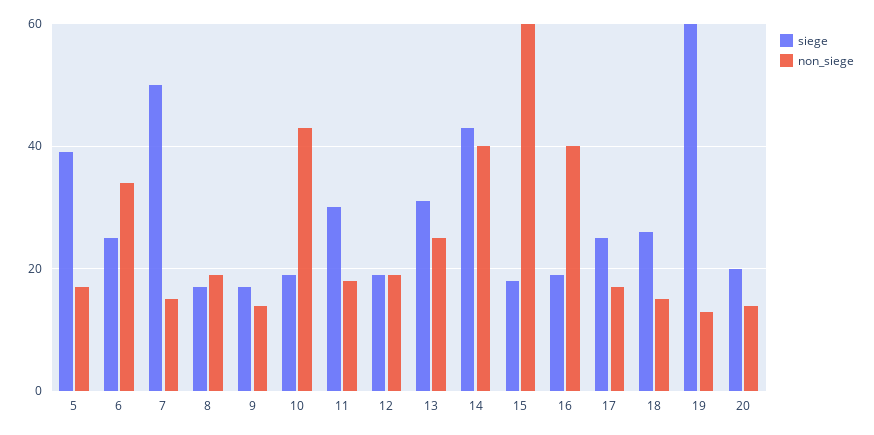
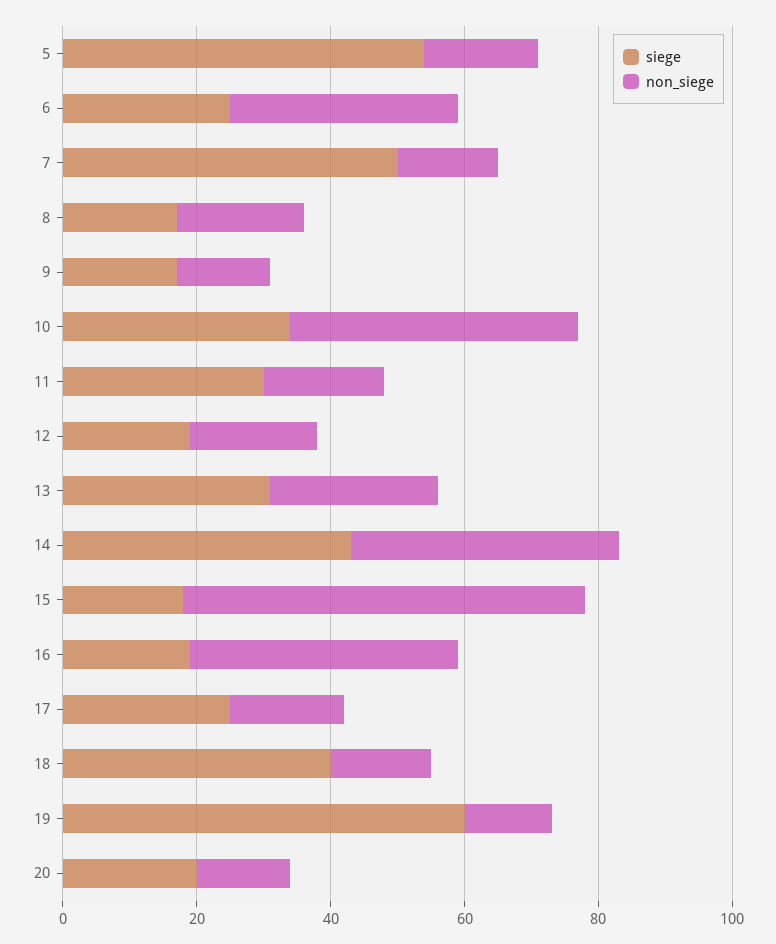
  {
    "siege": {
-     "5": 40,
+     "5": 55,
      "6": 25,
      "7": 50,
      "8": 15,
      "9": 15,
-     "10": 20,
+     "10": 35,
      "11": 30,
      "12": 20,
      "13": 30,
      "14": 45,
      "15": 20,
      "16": 20,
      "17": 25,
-     "18": 25,
+     "18": 40,
      "19": 60,
      "20": 20
    },
    "non_siege": {
      "5": 15,
      "6": 35,
      "7": 15,
      "8": 20,
      "9": 15,
      "10": 45,
      "11": 20,
      "12": 20,
      "13": 25,
      "14": 40,
      "15": 60,
      "16": 40,
      "17": 15,
      "18": 15,
      "19": 15,
      "20": 15
    }
  }

